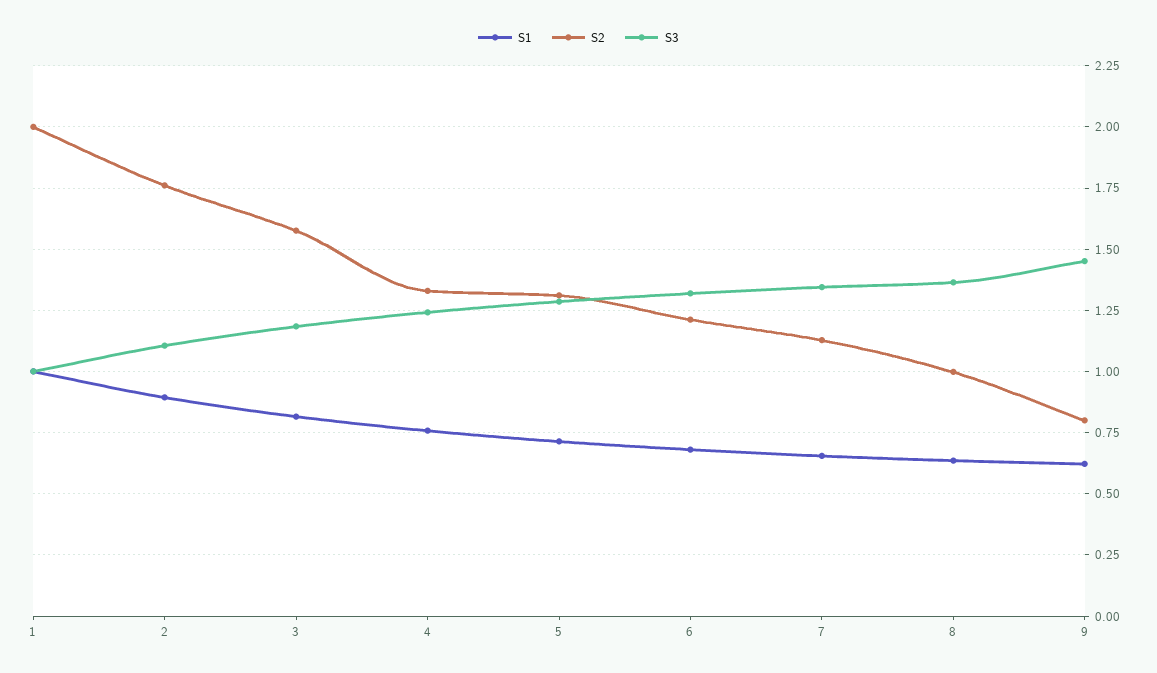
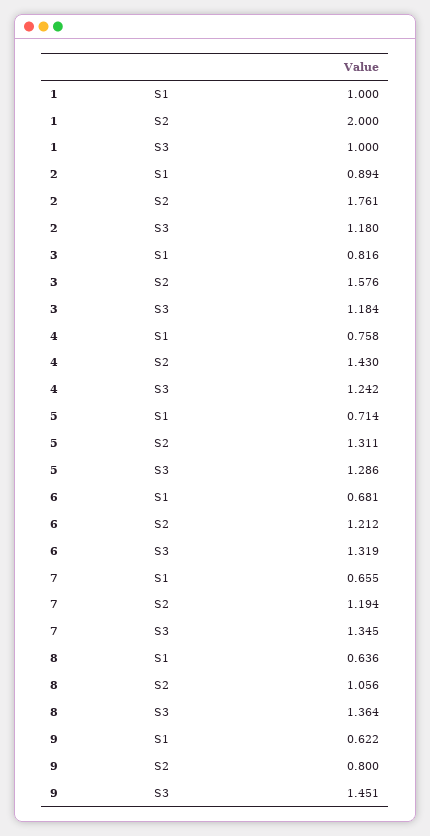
  {
    "S1": {
      "1": 1,
      "2": 0.894,
      "3": 0.816,
      "4": 0.758,
      "5": 0.714,
      "6": 0.681,
      "7": 0.655,
      "8": 0.636,
      "9": 0.622
    },
    "S2": {
      "1": 2,
      "2": 1.761,
      "3": 1.576,
-     "4": 1.325,
+     "4": 1.43,
      "5": 1.311,
      "6": 1.212,
-     "7": 1.125,
+     "7": 1.194,
-     "8": 1,
+     "8": 1.056,
      "9": 0.8
    },
    "S3": {
      "1": 1,
-     "2": 1.1,
+     "2": 1.18,
      "3": 1.184,
      "4": 1.242,
      "5": 1.286,
      "6": 1.319,
      "7": 1.345,
      "8": 1.364,
      "9": 1.451
    }
  }

